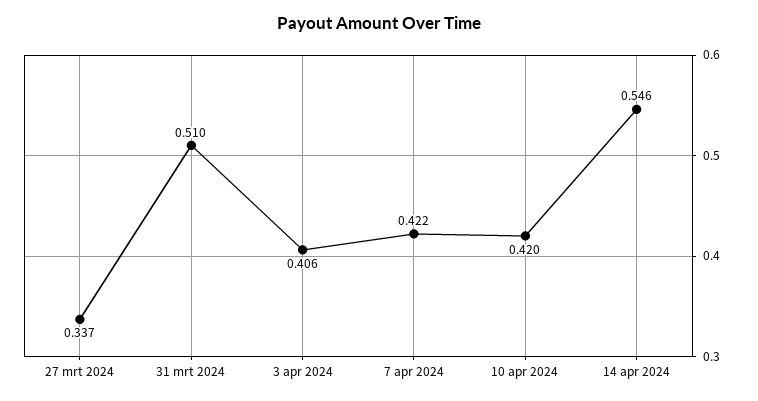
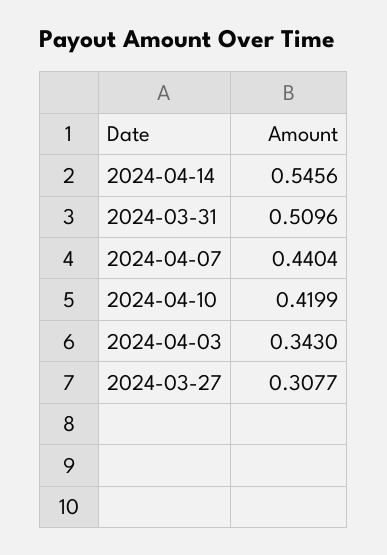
  {
-   "27 mrt 2024": 0.337,
+   "27 mrt 2024": 0.3077,
    "31 mrt 2024": 0.5096,
-   "3 apr 2024": 0.406,
+   "3 apr 2024": 0.343,
-   "7 apr 2024": 0.422,
+   "7 apr 2024": 0.4404,
    "10 apr 2024": 0.4199,
    "14 apr 2024": 0.5456
  }

